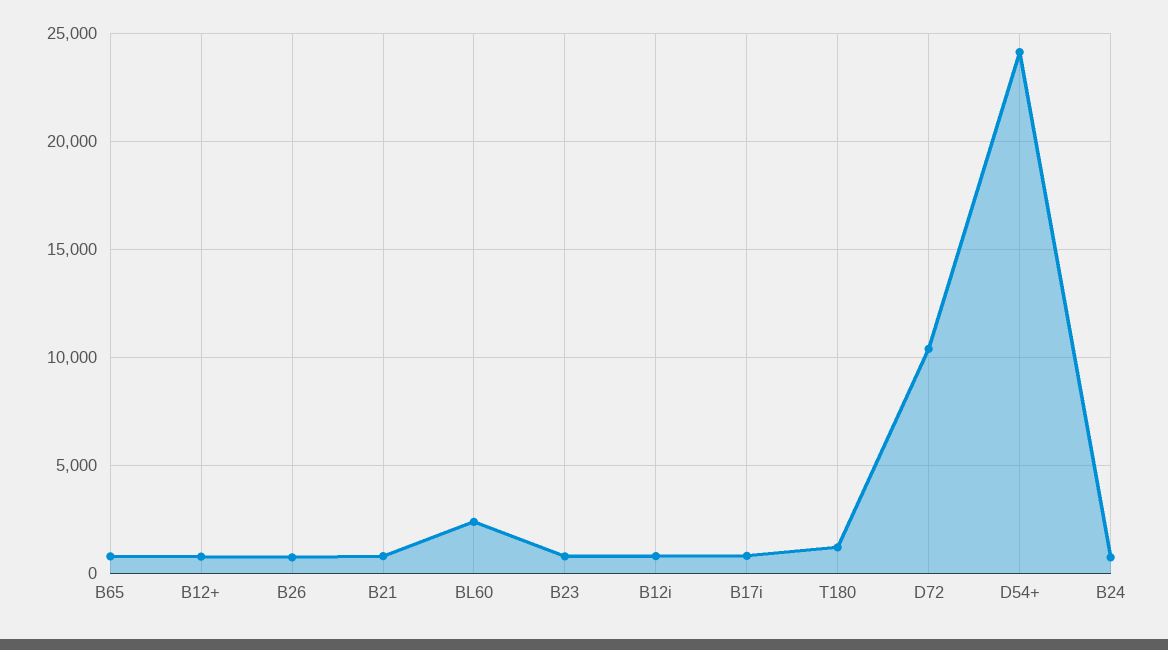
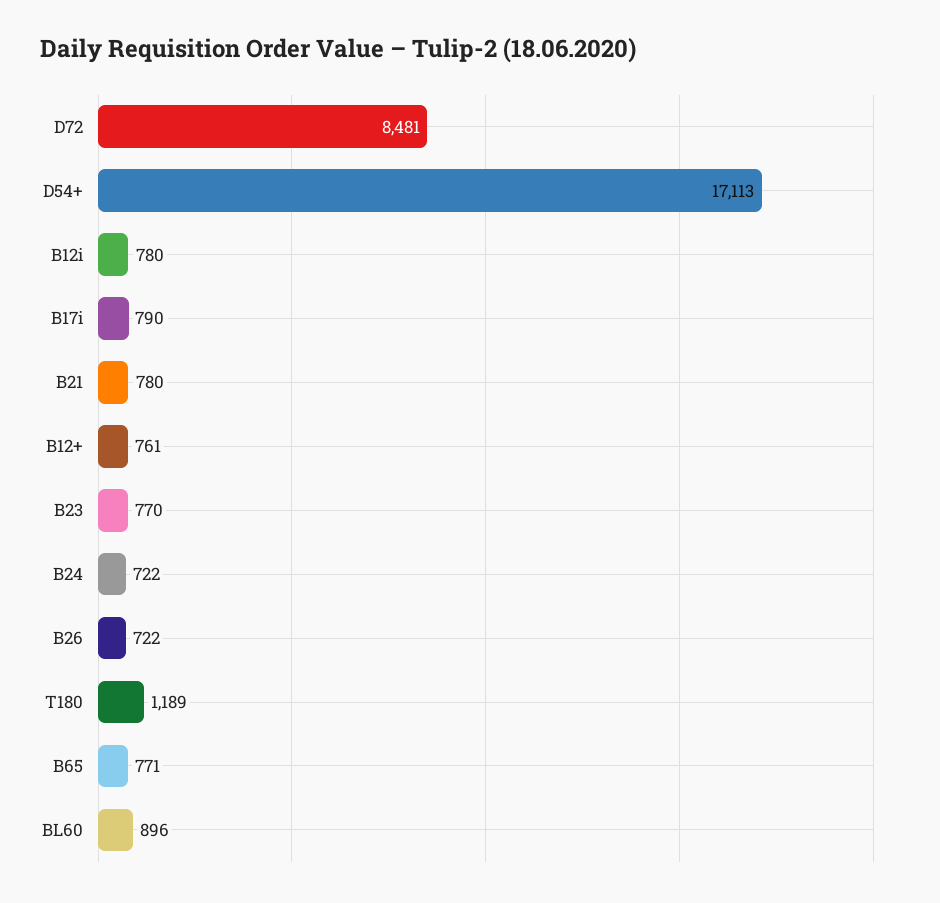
  {
    "B65": 771,
    "B12+": 761,
    "B26": 722,
    "B21": 780,
-   "BL60": 2500,
+   "BL60": 896,
    "B23": 770,
    "B12i": 780,
    "B17i": 790,
    "T180": 1189,
-   "D72": 10500,
+   "D72": 8481,
-   "D54+": 24000,
+   "D54+": 17113,
    "B24": 722
  }

